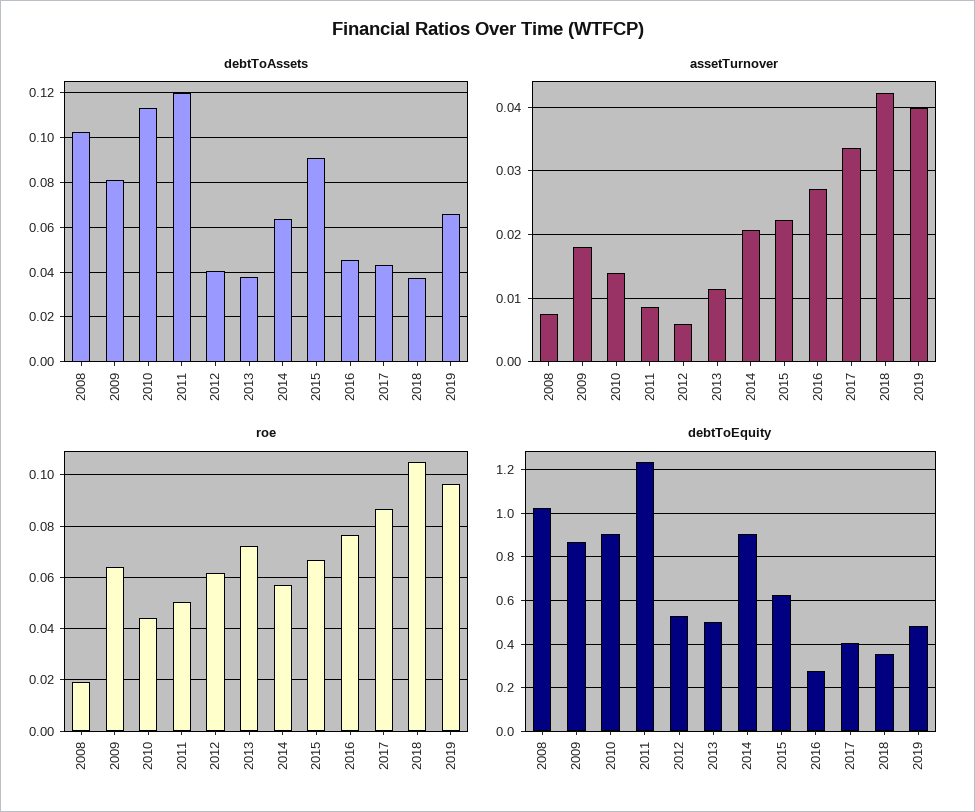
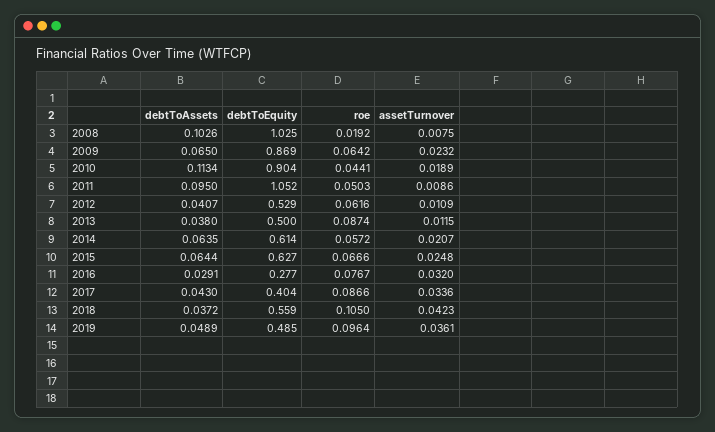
  {
    "debtToAssets": {
      "2008": 0.1026,
-     "2009": 0.08,
+     "2009": 0.065,
      "2010": 0.1134,
-     "2011": 0.12,
+     "2011": 0.095,
      "2012": 0.0407,
      "2013": 0.038,
      "2014": 0.0635,
-     "2015": 0.09,
+     "2015": 0.0644,
-     "2016": 0.045,
+     "2016": 0.0291,
      "2017": 0.043,
      "2018": 0.0372,
-     "2019": 0.065
+     "2019": 0.0489
    },
    "assetTurnover": {
      "2008": 0.0075,
-     "2009": 0.018,
+     "2009": 0.0232,
-     "2010": 0.014,
+     "2010": 0.0189,
      "2011": 0.0086,
-     "2012": 0.006,
+     "2012": 0.0109,
      "2013": 0.0115,
      "2014": 0.0207,
-     "2015": 0.022,
+     "2015": 0.0248,
-     "2016": 0.027,
+     "2016": 0.032,
      "2017": 0.0336,
      "2018": 0.0423,
-     "2019": 0.04
+     "2019": 0.0361
    },
    "roe": {
      "2008": 0.0192,
      "2009": 0.0642,
      "2010": 0.0441,
      "2011": 0.0503,
      "2012": 0.0616,
-     "2013": 0.0725,
+     "2013": 0.0874,
      "2014": 0.0572,
      "2015": 0.0666,
      "2016": 0.0767,
      "2017": 0.0866,
      "2018": 0.105,
      "2019": 0.0964
    },
    "debtToEquity": {
      "2008": 1.025,
      "2009": 0.869,
      "2010": 0.904,
-     "2011": 1.25,
+     "2011": 1.052,
      "2012": 0.529,
      "2013": 0.5,
-     "2014": 0.9,
+     "2014": 0.614,
      "2015": 0.627,
      "2016": 0.277,
      "2017": 0.404,
-     "2018": 0.35,
+     "2018": 0.559,
      "2019": 0.485
    }
  }

